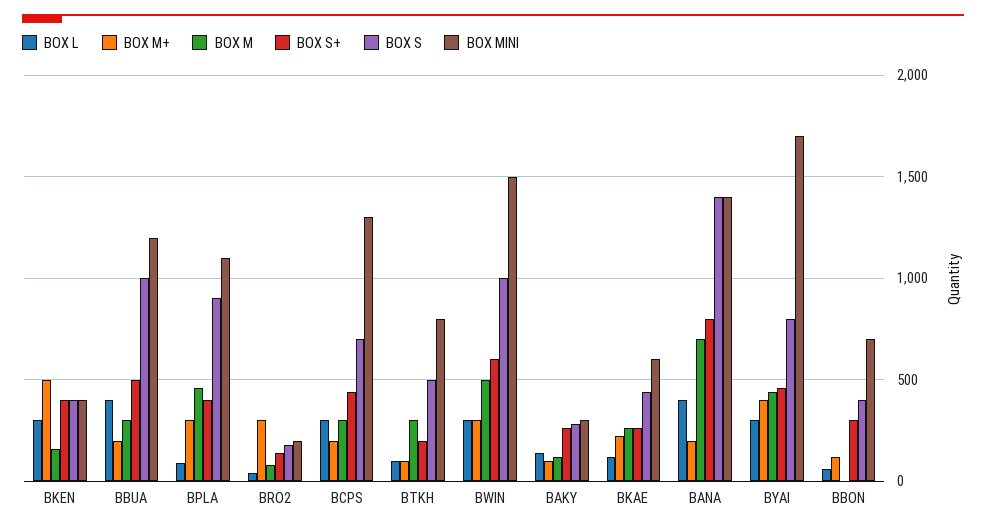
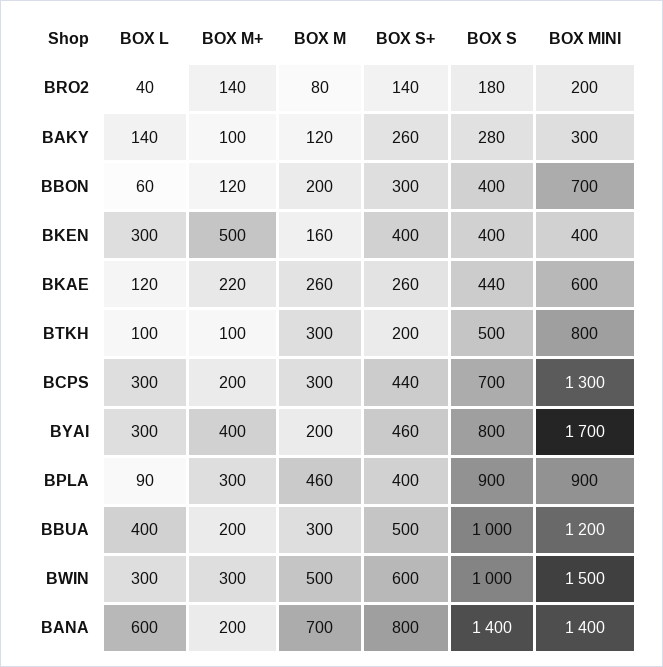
  {
    "BOX L": {
      "BKEN": 300,
      "BBUA": 400,
      "BPLA": 90,
      "BRO2": 40,
      "BCPS": 300,
      "BTKH": 100,
      "BWIN": 300,
      "BAKY": 140,
      "BKAE": 120,
-     "BANA": 400,
+     "BANA": 600,
      "BYAI": 300,
      "BBON": 60
    },
    "BOX M+": {
      "BKEN": 500,
      "BBUA": 200,
      "BPLA": 300,
-     "BRO2": 300,
+     "BRO2": 140,
      "BCPS": 200,
      "BTKH": 100,
      "BWIN": 300,
      "BAKY": 100,
      "BKAE": 220,
      "BANA": 200,
      "BYAI": 400,
      "BBON": 120
    },
    "BOX M": {
      "BKEN": 160,
      "BBUA": 300,
      "BPLA": 460,
      "BRO2": 80,
      "BCPS": 300,
      "BTKH": 300,
      "BWIN": 500,
      "BAKY": 120,
      "BKAE": 260,
      "BANA": 700,
-     "BYAI": 450,
+     "BYAI": 200,
-     "BBON": 0
+     "BBON": 200
    },
    "BOX S+": {
      "BKEN": 400,
      "BBUA": 500,
      "BPLA": 400,
      "BRO2": 140,
      "BCPS": 440,
      "BTKH": 200,
      "BWIN": 600,
      "BAKY": 260,
      "BKAE": 260,
      "BANA": 800,
      "BYAI": 460,
      "BBON": 300
    },
    "BOX S": {
      "BKEN": 400,
      "BBUA": 1000,
      "BPLA": 900,
      "BRO2": 180,
      "BCPS": 700,
      "BTKH": 500,
      "BWIN": 1000,
      "BAKY": 280,
      "BKAE": 440,
      "BANA": 1400,
      "BYAI": 800,
      "BBON": 400
    },
    "BOX MINI": {
      "BKEN": 400,
      "BBUA": 1200,
-     "BPLA": 1100,
+     "BPLA": 900,
      "BRO2": 200,
      "BCPS": 1300,
      "BTKH": 800,
      "BWIN": 1500,
      "BAKY": 300,
      "BKAE": 600,
      "BANA": 1400,
      "BYAI": 1700,
      "BBON": 700
    }
  }

